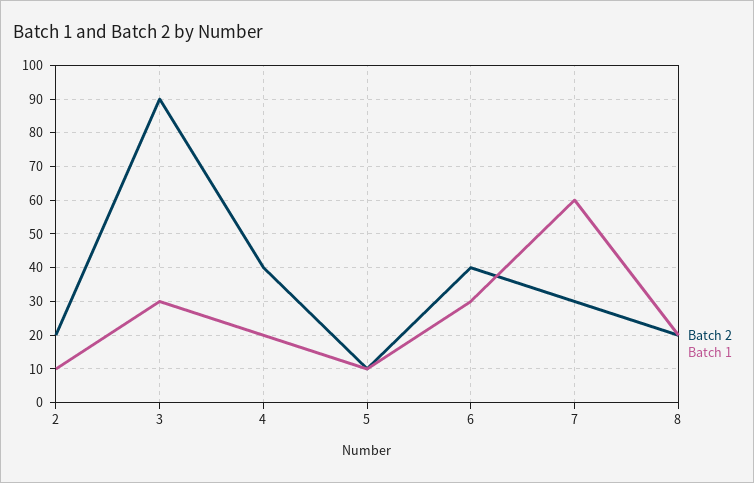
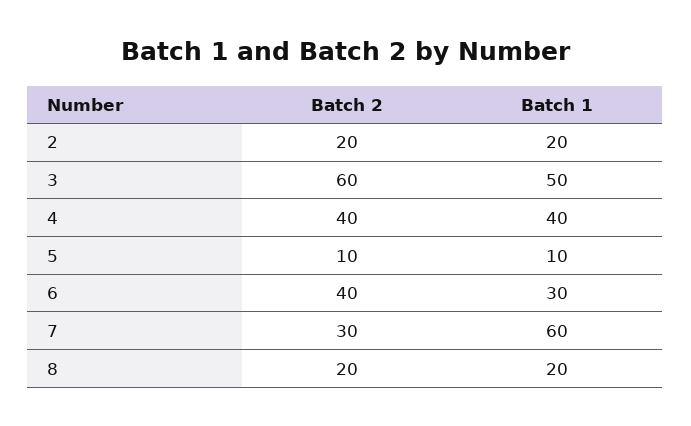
  {
    "Batch 2": {
      "2": 20,
-     "3": 90,
+     "3": 60,
      "4": 40,
      "5": 10,
      "6": 40,
      "7": 30,
      "8": 20
    },
    "Batch 1": {
-     "2": 10,
+     "2": 20,
-     "3": 30,
+     "3": 50,
-     "4": 20,
+     "4": 40,
      "5": 10,
      "6": 30,
      "7": 60,
      "8": 20
    }
  }

